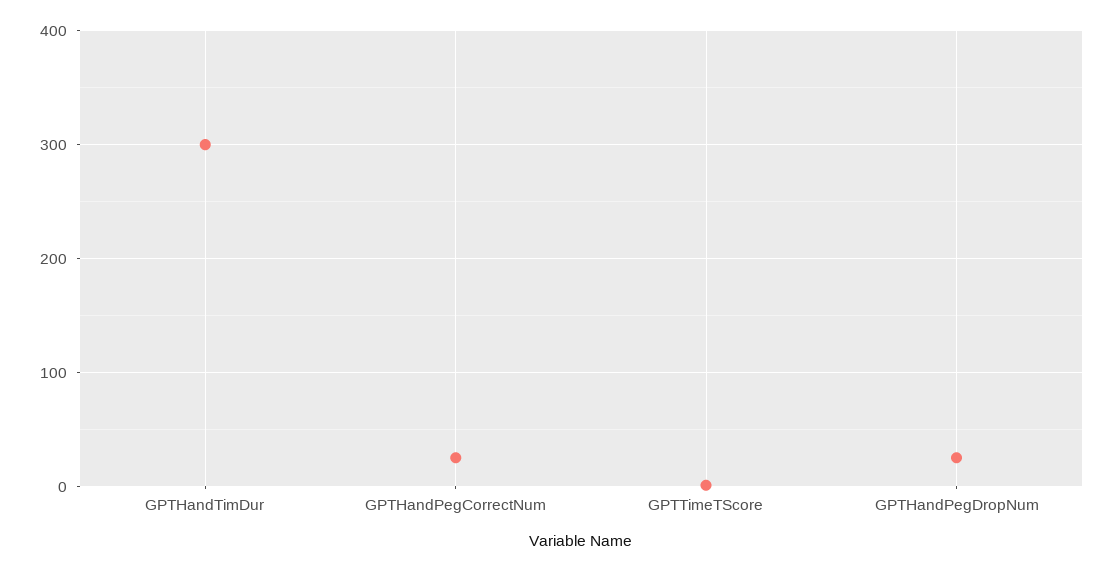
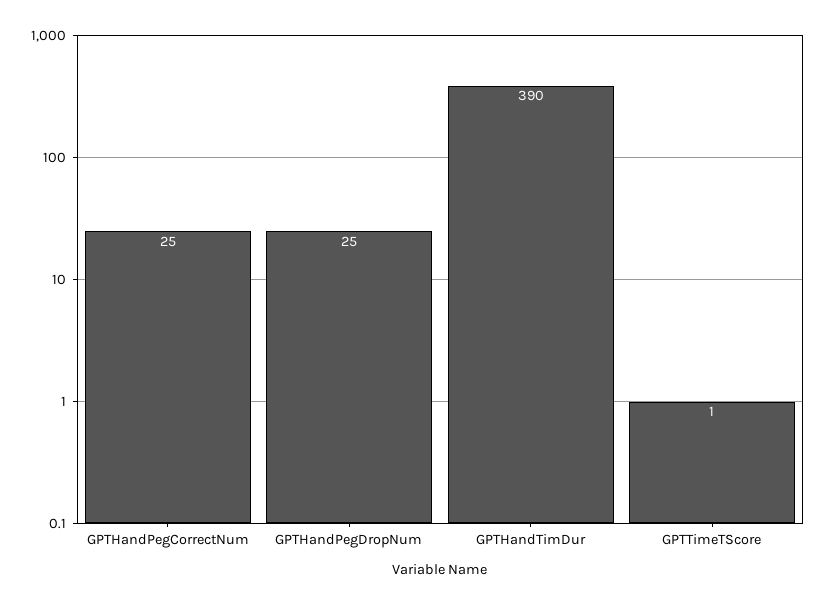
  {
-   "GPTHandTimDur": 300,
+   "GPTHandTimDur": 390,
    "GPTHandPegCorrectNum": 25,
    "GPTTimeTScore": 1,
    "GPTHandPegDropNum": 25
  }

